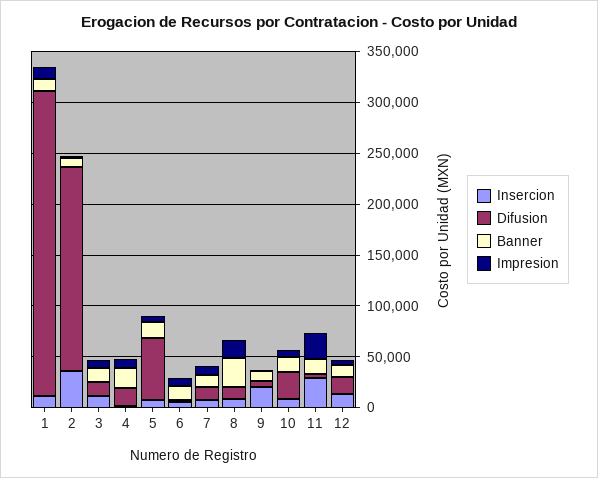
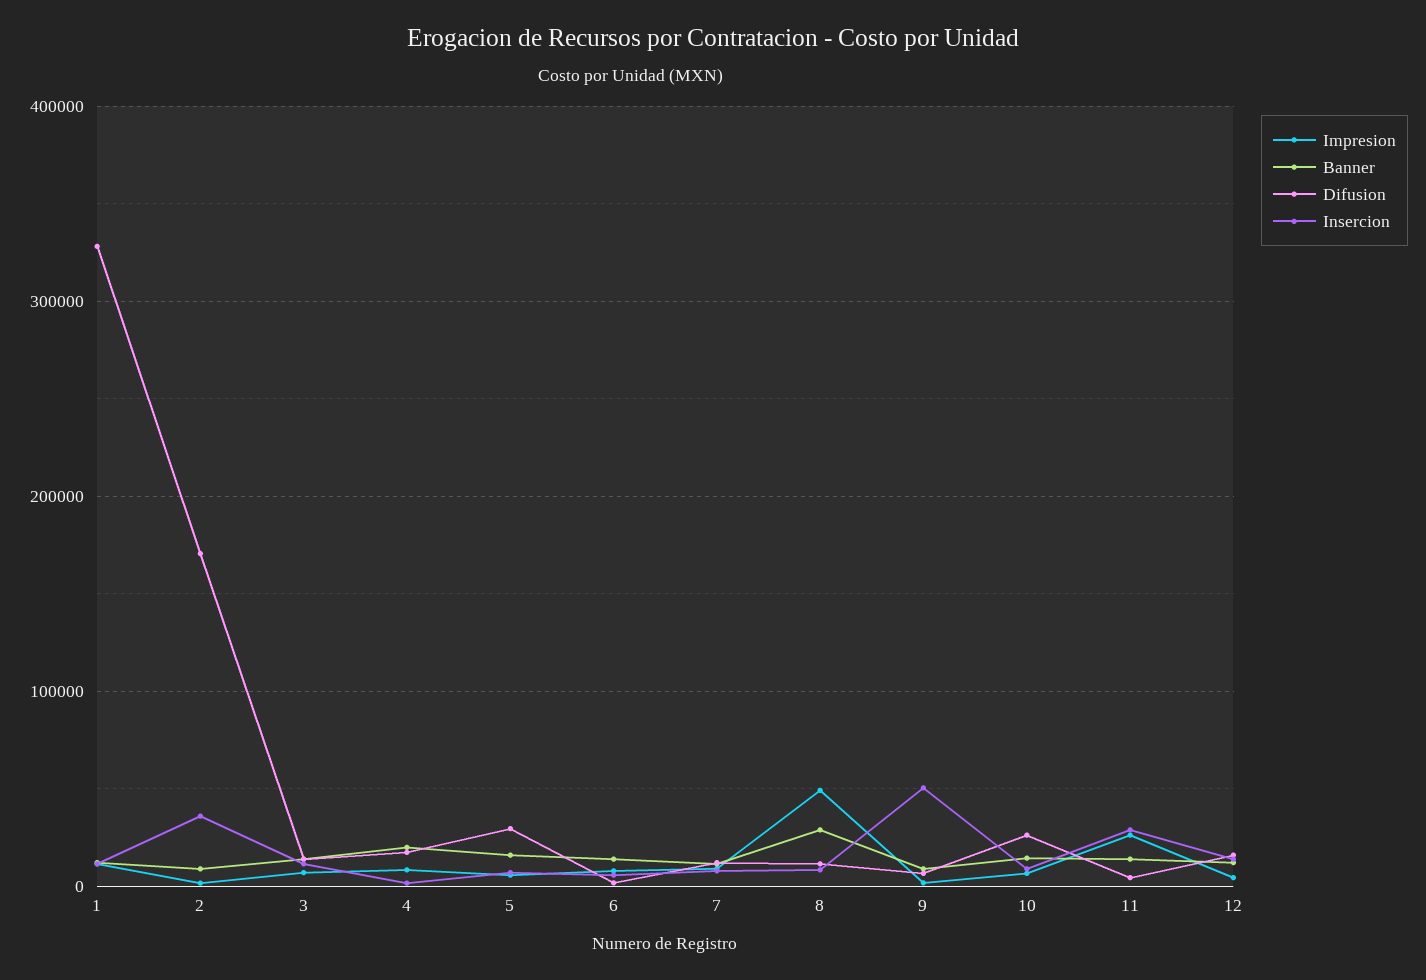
  {
    "Insercion": {
      "1": 10000,
      "2": 40000,
      "3": 10000,
      "4": 0,
      "5": 10000,
      "6": 10000,
      "7": 10000,
      "8": 10000,
-     "9": 20000,
+     "9": 50000,
      "10": 10000,
      "11": 30000,
      "12": 10000
    },
    "Difusion": {
-     "1": 300000,
+     "1": 330000,
-     "2": 200000,
+     "2": 170000,
      "3": 10000,
      "4": 20000,
-     "5": 60000,
+     "5": 30000,
      "6": 0,
      "7": 10000,
      "8": 10000,
      "9": 10000,
      "10": 30000,
      "11": 0,
      "12": 20000
    },
    "Banner": {
      "1": 10000,
      "2": 10000,
      "3": 10000,
      "4": 20000,
      "5": 20000,
      "6": 10000,
      "7": 10000,
      "8": 30000,
      "9": 10000,
      "10": 10000,
      "11": 10000,
      "12": 10000
    },
    "Impresion": {
      "1": 10000,
      "2": 0,
      "3": 10000,
      "4": 10000,
      "5": 10000,
      "6": 10000,
      "7": 10000,
-     "8": 20000,
+     "8": 50000,
      "9": 0,
      "10": 10000,
      "11": 30000,
      "12": 0
    }
  }

